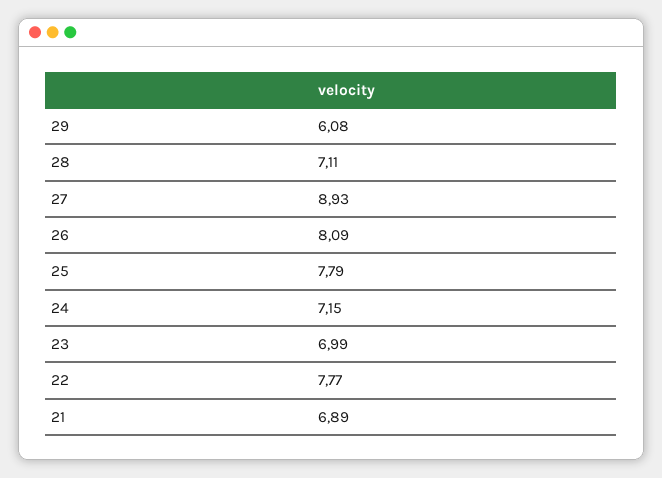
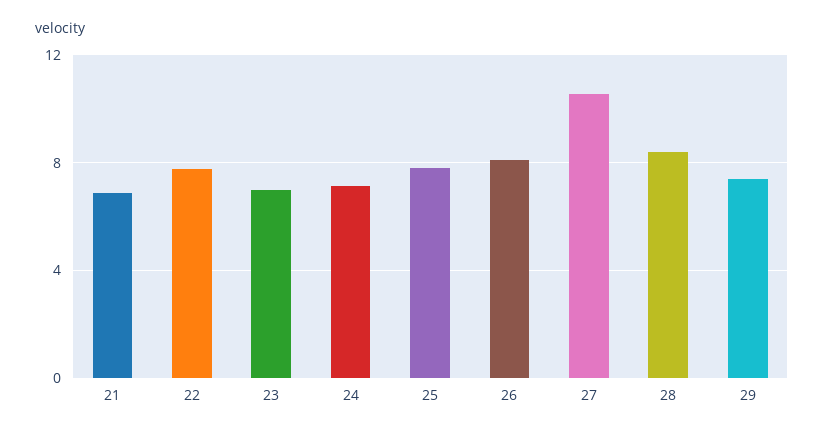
  {
-   "29": 6.08,
+   "29": 7.5,
-   "28": 7.11,
+   "28": 8.5,
-   "27": 8.93,
+   "27": 10.5,
    "26": 8.09,
    "25": 7.79,
    "24": 7.15,
    "23": 6.99,
    "22": 7.77,
    "21": 6.89
  }

